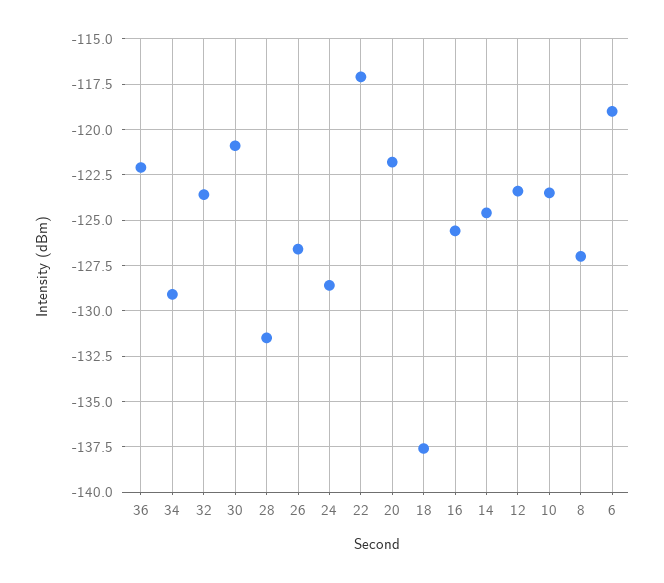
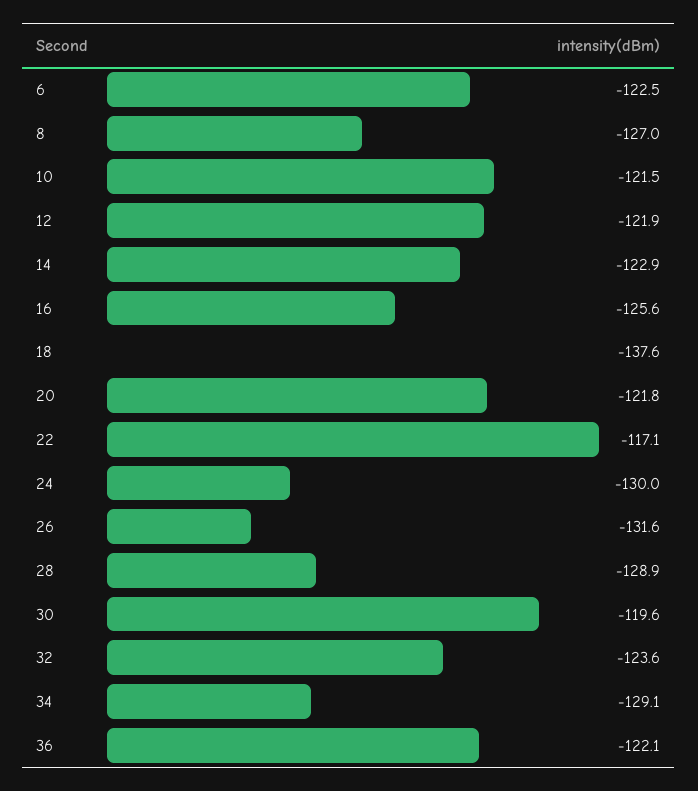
  {
    "36": -122.1,
    "34": -129.1,
    "32": -123.6,
-   "30": -121,
+   "30": -119.6,
-   "28": -131.5,
+   "28": -128.9,
-   "26": -126.5,
+   "26": -131.6,
-   "24": -128.5,
+   "24": -130,
    "22": -117.1,
    "20": -121.8,
    "18": -137.6,
    "16": -125.6,
-   "14": -124.5,
+   "14": -122.9,
-   "12": -123.5,
+   "12": -121.9,
-   "10": -123.5,
+   "10": -121.5,
    "8": -127,
-   "6": -119
+   "6": -122.5
  }

